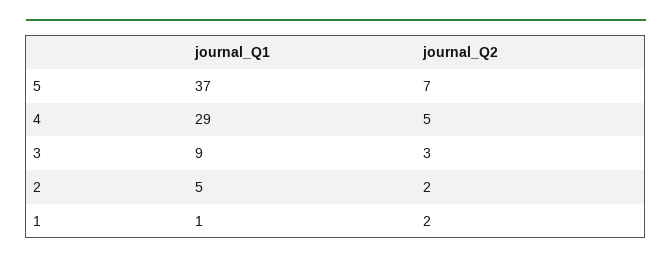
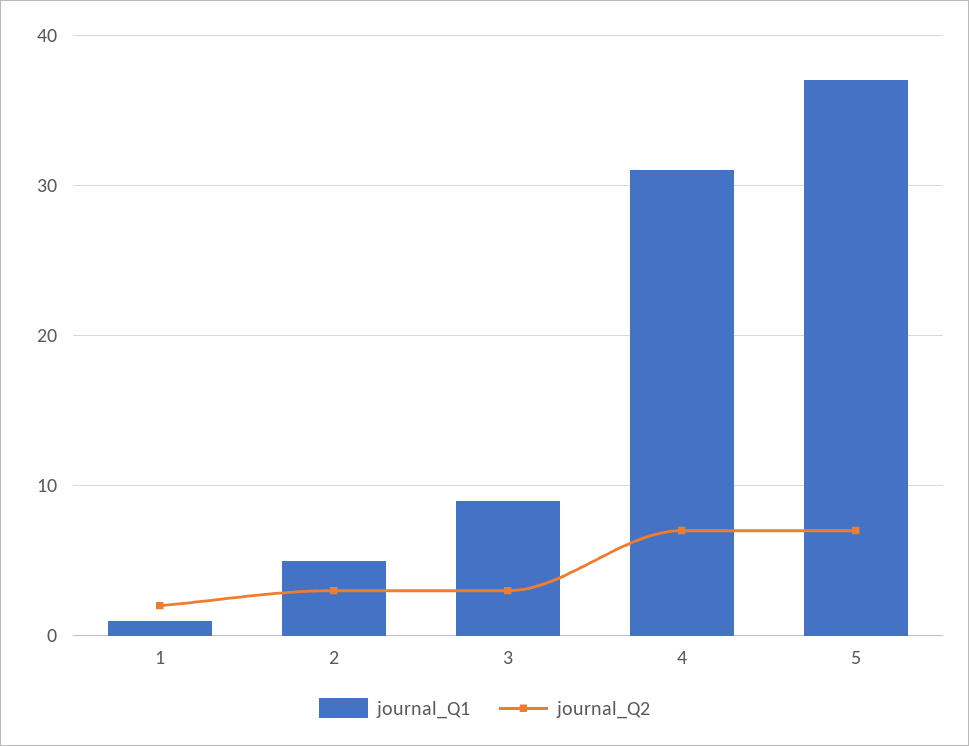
  {
    "journal_Q1": {
      "5": 37,
-     "4": 29,
+     "4": 31,
      "3": 9,
      "2": 5,
      "1": 1
    },
    "journal_Q2": {
      "5": 7,
-     "4": 5,
+     "4": 7,
      "3": 3,
-     "2": 2,
+     "2": 3,
      "1": 2
    }
  }

